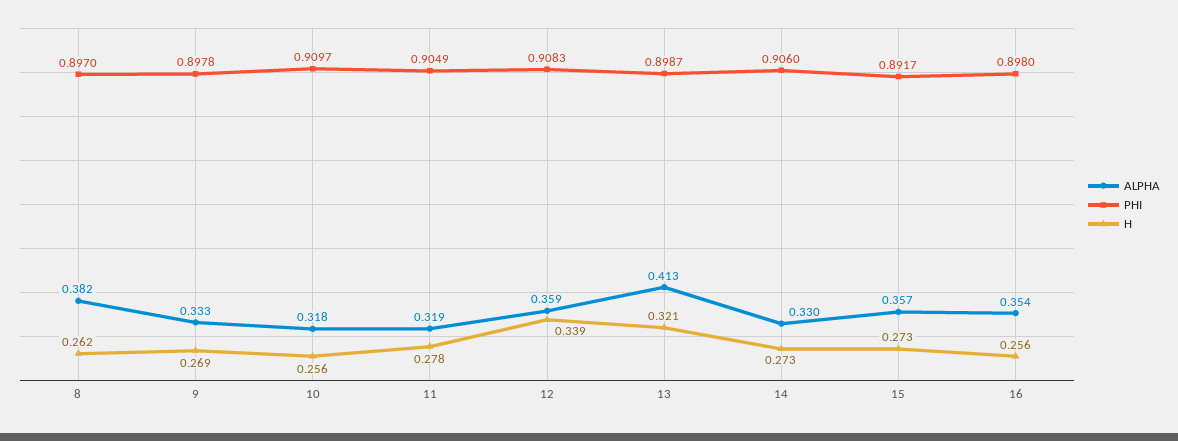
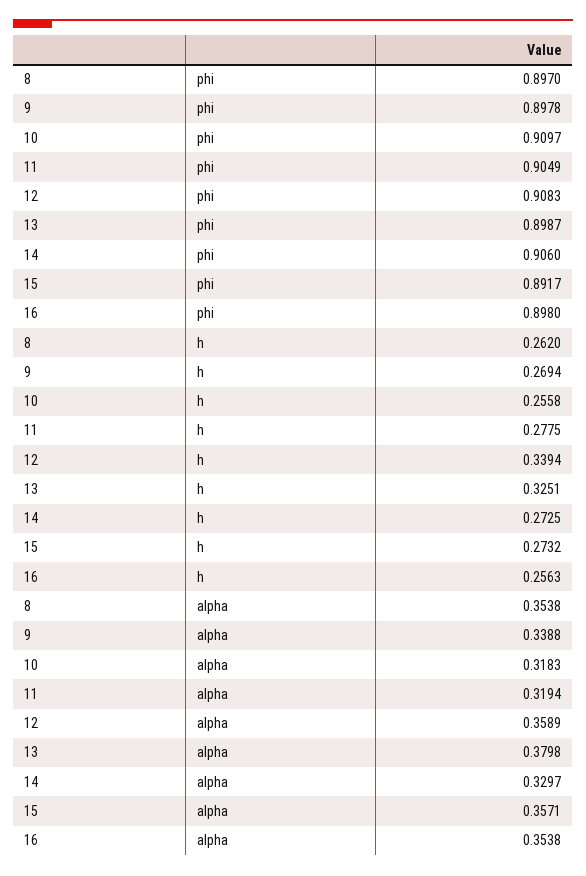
  {
    "ALPHA": {
-     "8": 0.382,
+     "8": 0.3538,
-     "9": 0.333,
+     "9": 0.3388,
      "10": 0.3183,
      "11": 0.3194,
      "12": 0.3589,
-     "13": 0.413,
+     "13": 0.3798,
      "14": 0.3297,
      "15": 0.3571,
      "16": 0.3538
    },
    "PHI": {
      "8": 0.897,
      "9": 0.8978,
      "10": 0.9097,
      "11": 0.9049,
      "12": 0.9083,
      "13": 0.8987,
      "14": 0.906,
      "15": 0.8917,
      "16": 0.898
    },
    "H": {
      "8": 0.262,
      "9": 0.2694,
      "10": 0.2558,
      "11": 0.2775,
      "12": 0.3394,
-     "13": 0.321,
+     "13": 0.3251,
      "14": 0.2725,
      "15": 0.2732,
      "16": 0.2563
    }
  }

